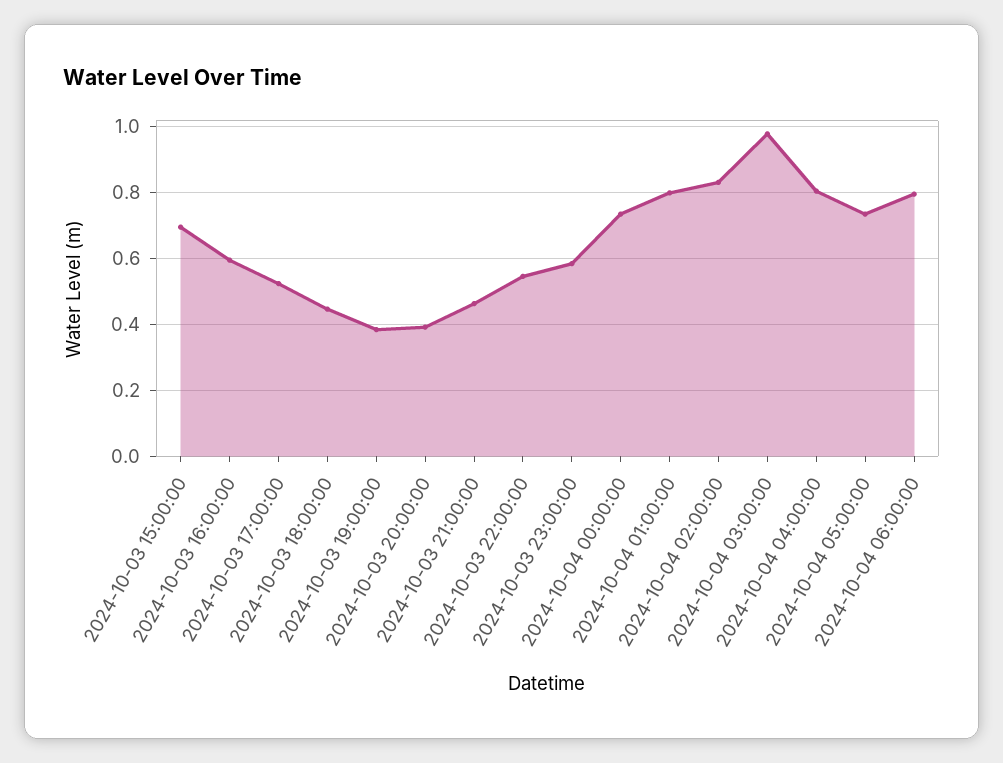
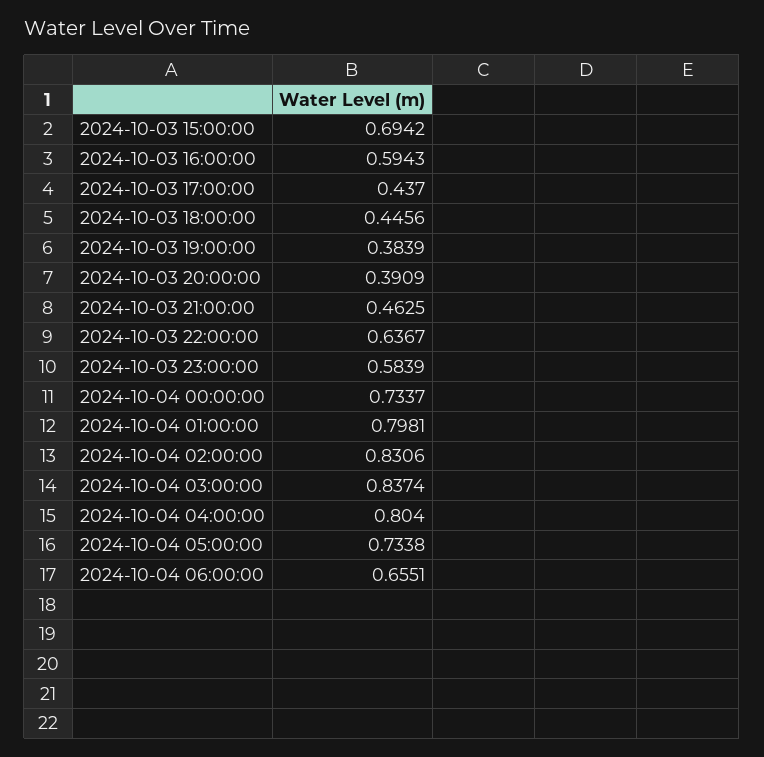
  {
    "2024-10-03 15:00:00": 0.6942,
    "2024-10-03 16:00:00": 0.5943,
-   "2024-10-03 17:00:00": 0.52,
+   "2024-10-03 17:00:00": 0.437,
    "2024-10-03 18:00:00": 0.4456,
    "2024-10-03 19:00:00": 0.3839,
    "2024-10-03 20:00:00": 0.3909,
    "2024-10-03 21:00:00": 0.4625,
-   "2024-10-03 22:00:00": 0.54,
+   "2024-10-03 22:00:00": 0.6367,
    "2024-10-03 23:00:00": 0.5839,
    "2024-10-04 00:00:00": 0.7337,
    "2024-10-04 01:00:00": 0.7981,
    "2024-10-04 02:00:00": 0.8306,
-   "2024-10-04 03:00:00": 0.98,
+   "2024-10-04 03:00:00": 0.8374,
    "2024-10-04 04:00:00": 0.804,
    "2024-10-04 05:00:00": 0.7338,
-   "2024-10-04 06:00:00": 0.8
+   "2024-10-04 06:00:00": 0.6551
  }

